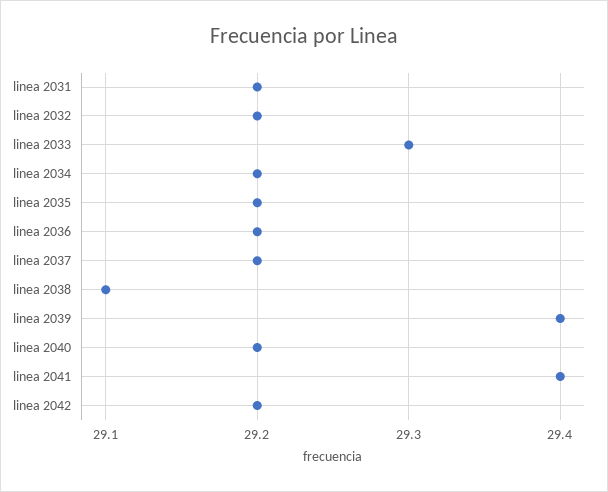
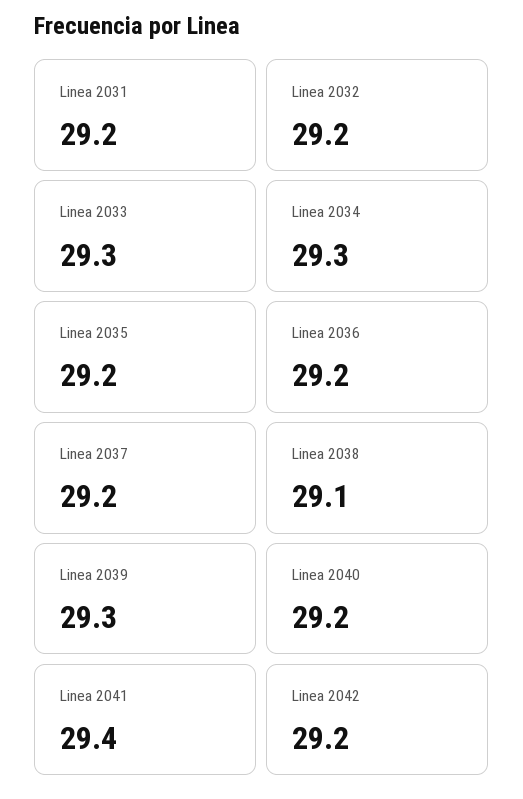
  {
    "linea 2031": 29.2,
    "linea 2032": 29.2,
    "linea 2033": 29.3,
-   "linea 2034": 29.2,
+   "linea 2034": 29.3,
    "linea 2035": 29.2,
    "linea 2036": 29.2,
    "linea 2037": 29.2,
    "linea 2038": 29.1,
-   "linea 2039": 29.4,
+   "linea 2039": 29.3,
    "linea 2040": 29.2,
    "linea 2041": 29.4,
    "linea 2042": 29.2
  }

